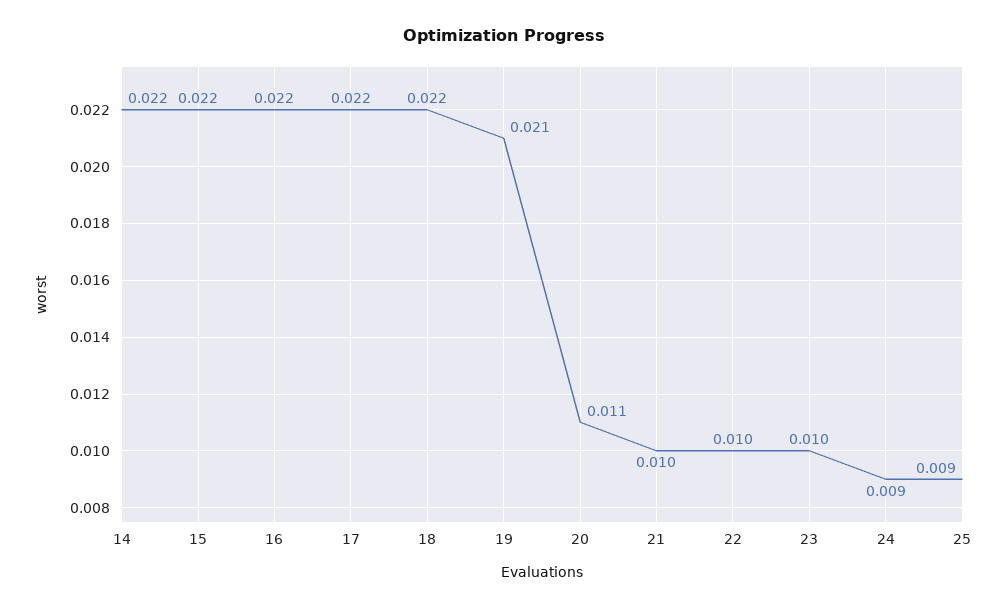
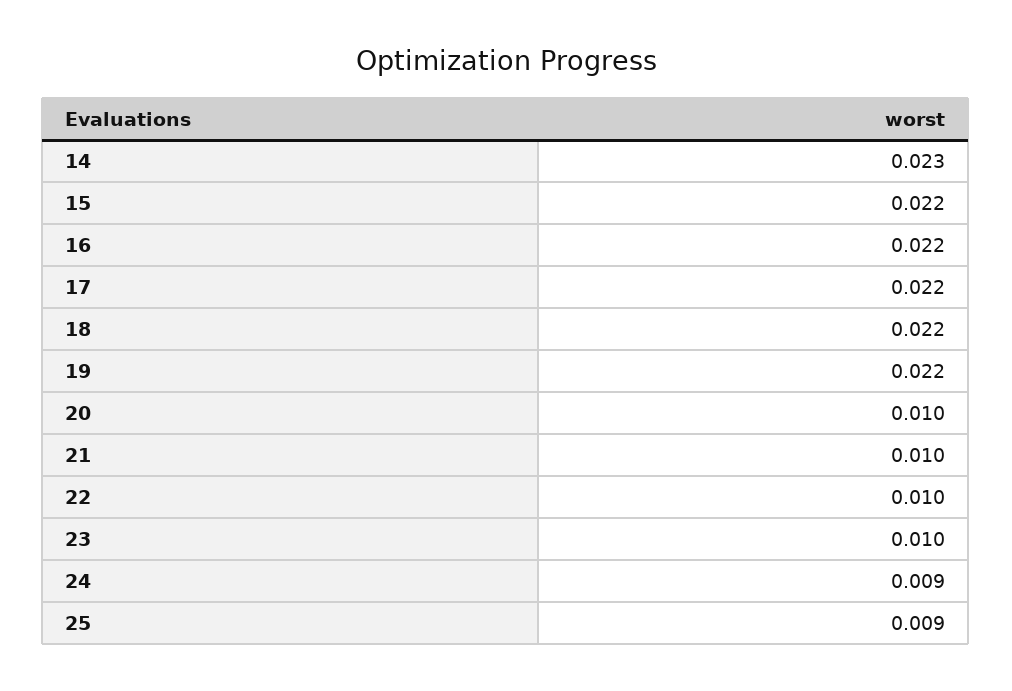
  {
-   "14": 0.022,
+   "14": 0.023,
    "15": 0.022,
    "16": 0.022,
    "17": 0.022,
    "18": 0.022,
-   "19": 0.021,
+   "19": 0.022,
-   "20": 0.011,
+   "20": 0.01,
    "21": 0.01,
    "22": 0.01,
    "23": 0.01,
    "24": 0.009,
    "25": 0.009
  }

